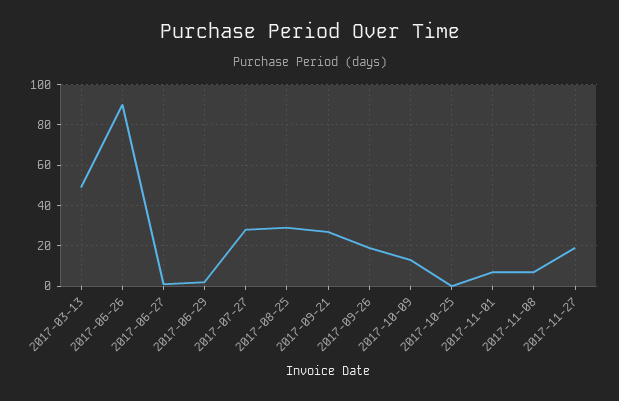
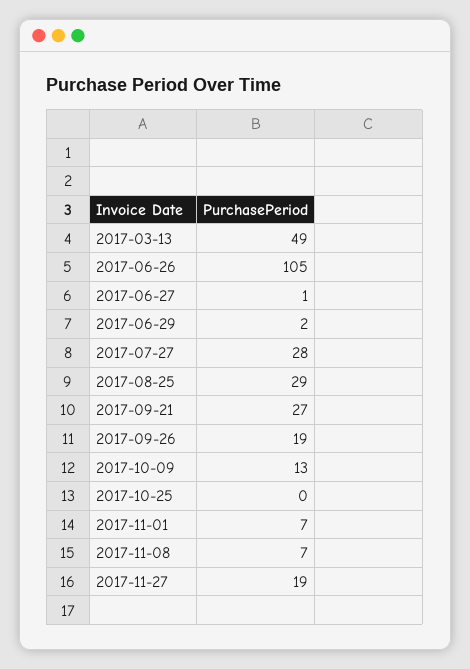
  {
    "2017-03-13": 49,
-   "2017-06-26": 90,
+   "2017-06-26": 105,
    "2017-06-27": 1,
    "2017-06-29": 2,
    "2017-07-27": 28,
    "2017-08-25": 29,
    "2017-09-21": 27,
    "2017-09-26": 19,
    "2017-10-09": 13,
    "2017-10-25": 0,
    "2017-11-01": 7,
    "2017-11-08": 7,
    "2017-11-27": 19
  }

